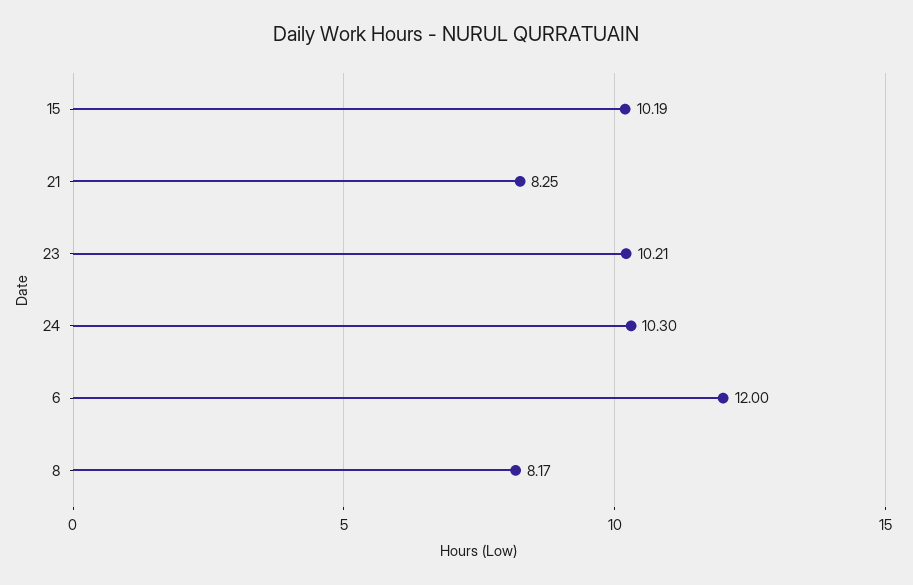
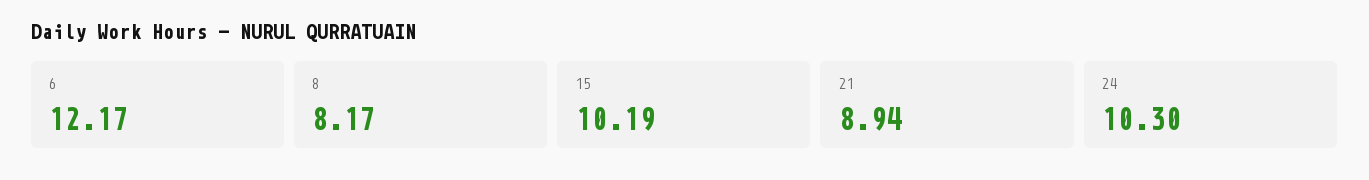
  {
    "15": 10.19,
-   "21": 8.25,
+   "21": 8.94,
-   "23": 10.21,
    "24": 10.3,
-   "6": 12,
+   "6": 12.17,
    "8": 8.17
  }

